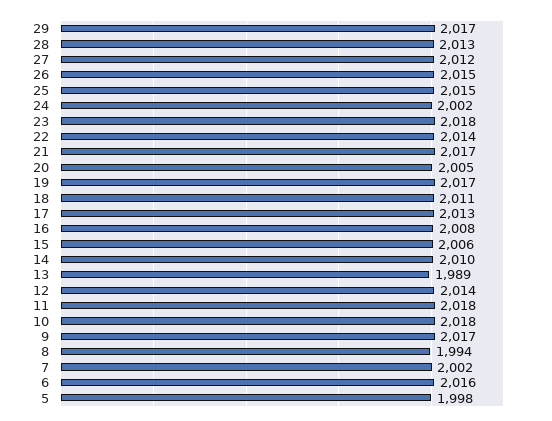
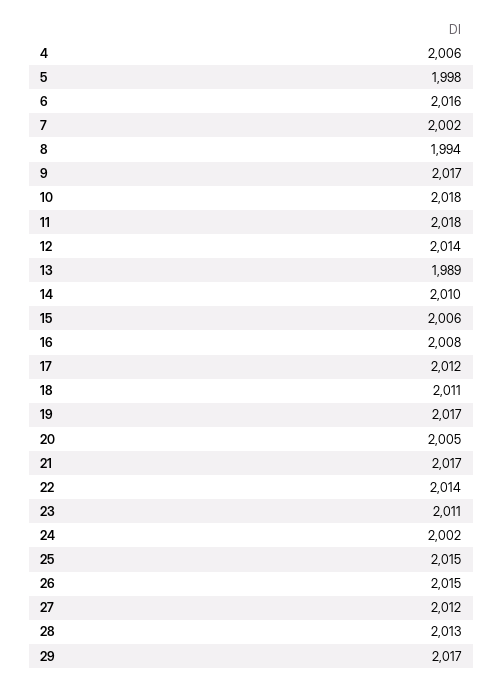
  {
    "29": 2017,
    "28": 2013,
    "27": 2012,
    "26": 2015,
    "25": 2015,
    "24": 2002,
-   "23": 2018,
+   "23": 2011,
    "22": 2014,
    "21": 2017,
    "20": 2005,
    "19": 2017,
    "18": 2011,
-   "17": 2013,
+   "17": 2012,
    "16": 2008,
    "15": 2006,
    "14": 2010,
    "13": 1989,
    "12": 2014,
    "11": 2018,
    "10": 2018,
    "9": 2017,
    "8": 1994,
    "7": 2002,
    "6": 2016,
-   "5": 1998
+   "5": 1998,
+   "4": 2006
  }

